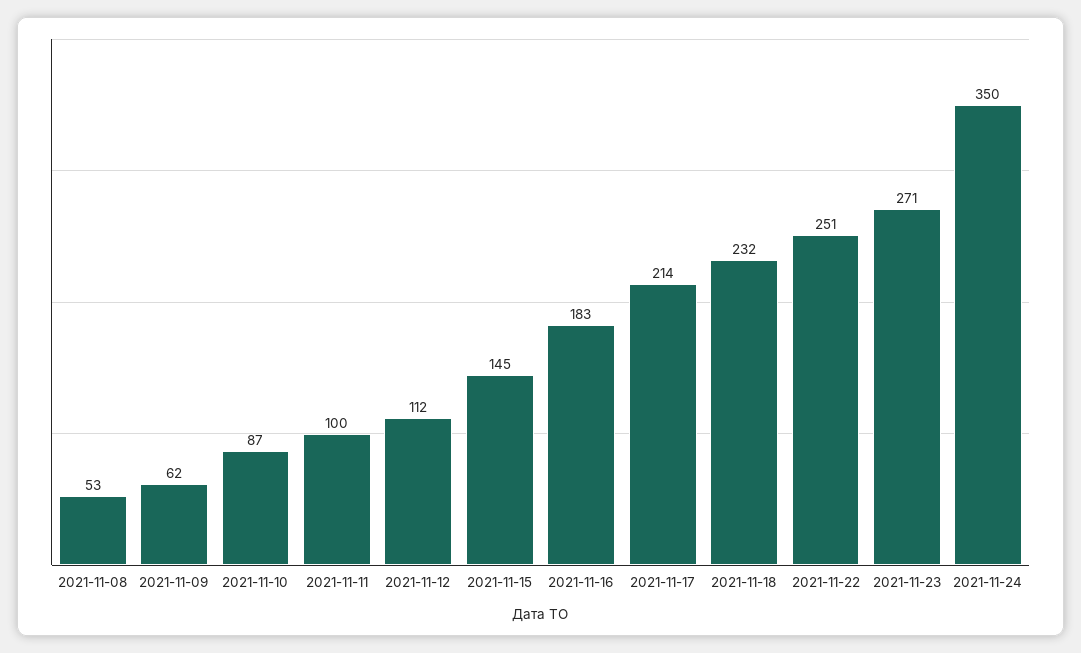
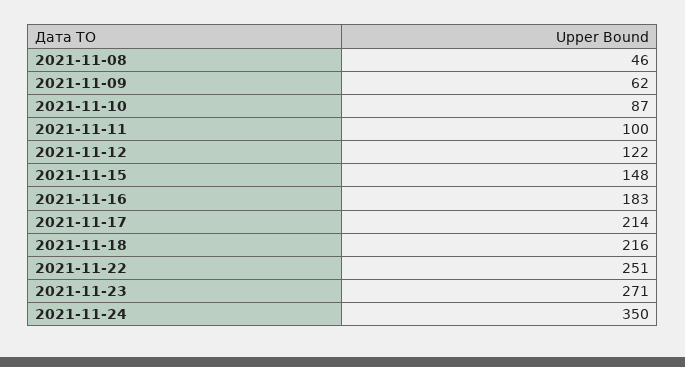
  {
-   "2021-11-08": 53,
+   "2021-11-08": 46,
    "2021-11-09": 62,
    "2021-11-10": 87,
    "2021-11-11": 100,
-   "2021-11-12": 112,
+   "2021-11-12": 122,
-   "2021-11-15": 145,
+   "2021-11-15": 148,
    "2021-11-16": 183,
    "2021-11-17": 214,
-   "2021-11-18": 232,
+   "2021-11-18": 216,
    "2021-11-22": 251,
    "2021-11-23": 271,
    "2021-11-24": 350
  }

